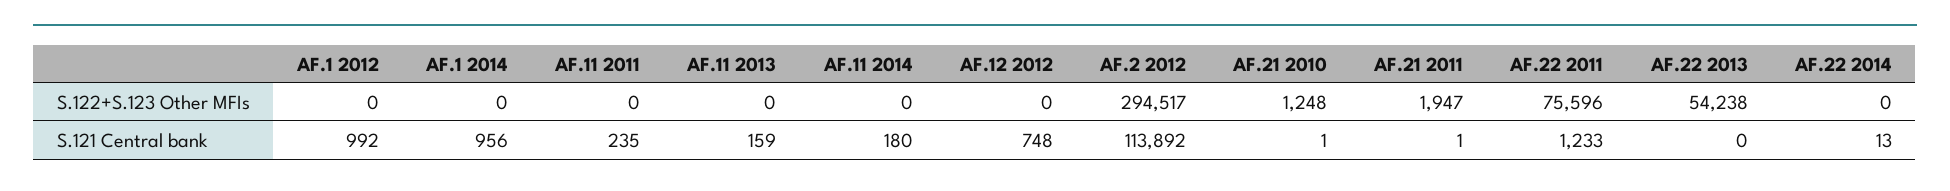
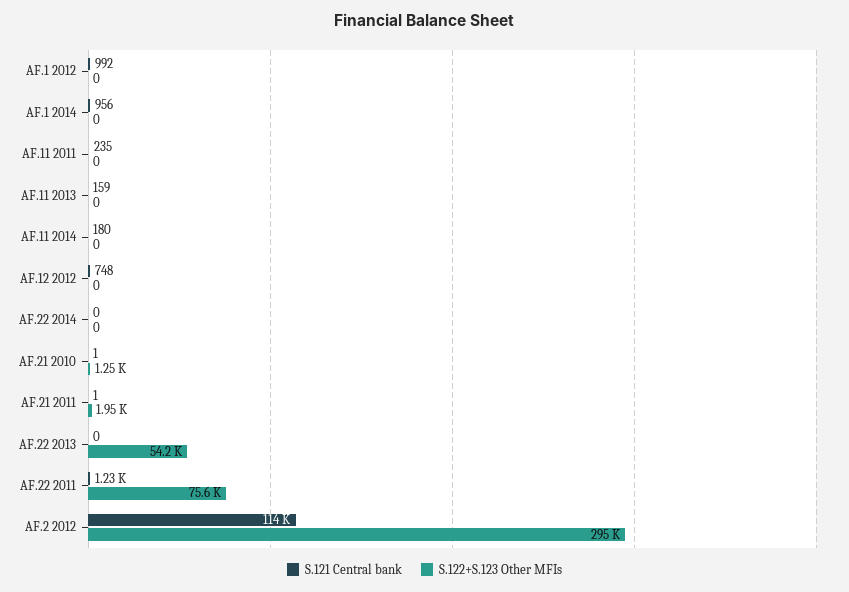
  {
    "S.122+S.123 Other MFIs": {
      "AF.1 2012": 0,
      "AF.1 2014": 0,
      "AF.11 2011": 0,
      "AF.11 2013": 0,
      "AF.11 2014": 0,
      "AF.12 2012": 0,
      "AF.2 2012": 294517,
      "AF.21 2010": 1248,
      "AF.21 2011": 1947,
      "AF.22 2011": 75596,
      "AF.22 2013": 54238,
      "AF.22 2014": 0
    },
    "S.121 Central bank": {
      "AF.1 2012": 992,
      "AF.1 2014": 956,
      "AF.11 2011": 235,
      "AF.11 2013": 159,
      "AF.11 2014": 180,
      "AF.12 2012": 748,
      "AF.2 2012": 113892,
      "AF.21 2010": 1,
      "AF.21 2011": 1,
      "AF.22 2011": 1233,
      "AF.22 2013": 0,
-     "AF.22 2014": 13
+     "AF.22 2014": 0
    }
  }

